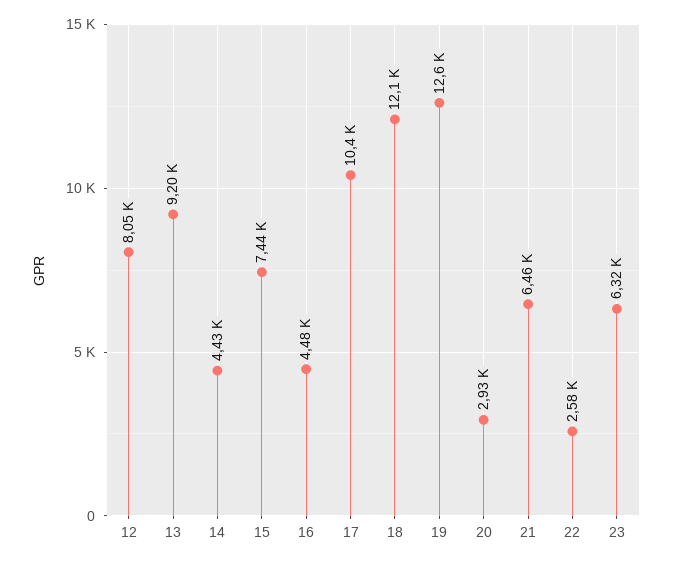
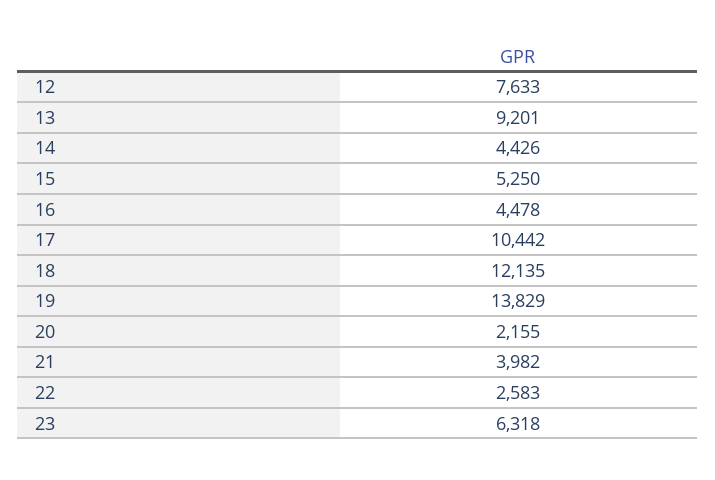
  {
-   "12": 8050,
+   "12": 7633,
    "13": 9201,
    "14": 4426,
-   "15": 7440,
+   "15": 5250,
    "16": 4478,
    "17": 10442,
    "18": 12135,
-   "19": 12600,
+   "19": 13829,
-   "20": 2930,
+   "20": 2155,
-   "21": 6460,
+   "21": 3982,
    "22": 2583,
    "23": 6318
  }

